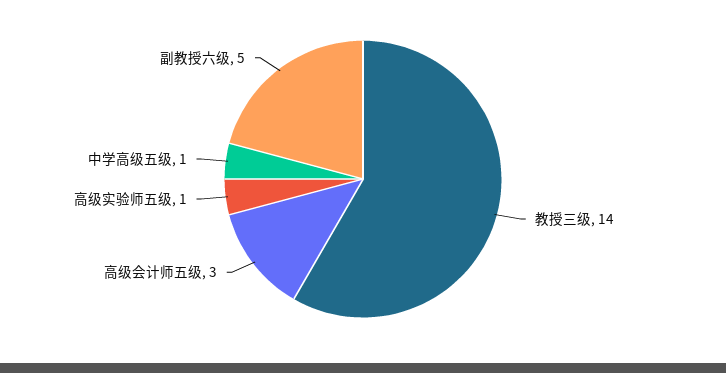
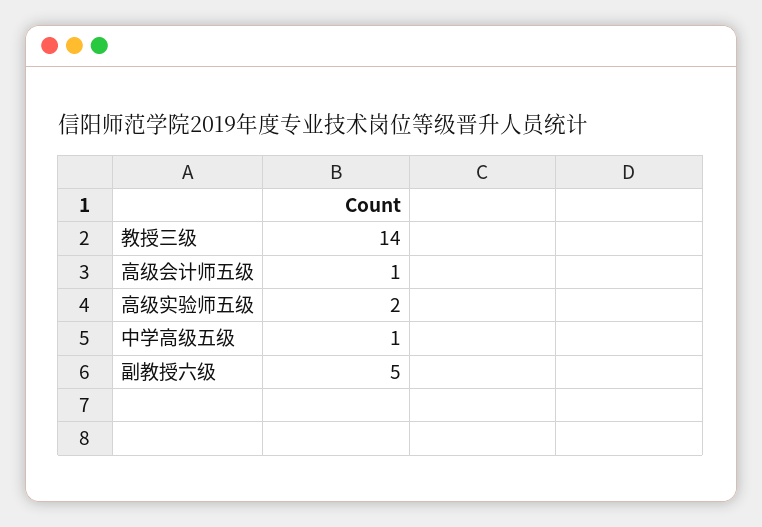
  {
    "教授三级": 14,
-   "高级会计师五级": 3,
+   "高级会计师五级": 1,
-   "高级实验师五级": 1,
+   "高级实验师五级": 2,
    "中学高级五级": 1,
    "副教授六级": 5
  }

